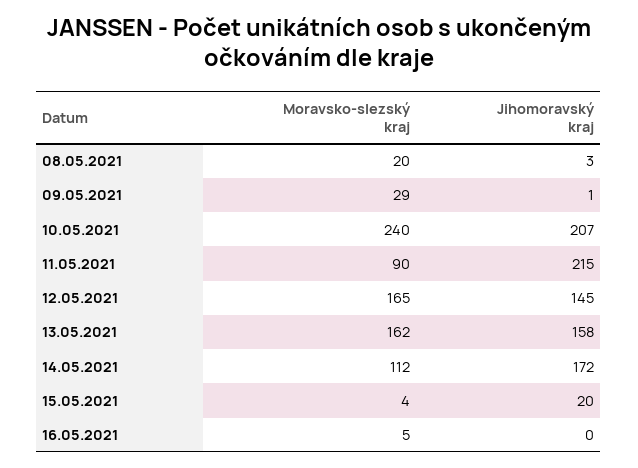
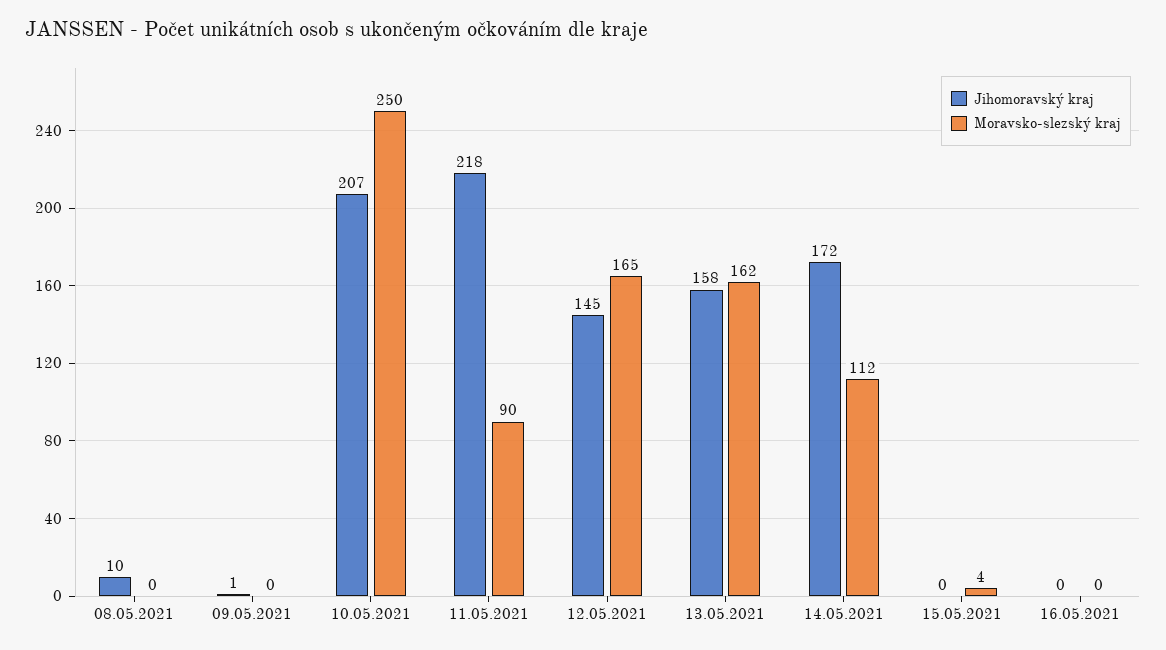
  {
    "Moravsko-slezský kraj": {
-     "08.05.2021": 20,
+     "08.05.2021": 0,
-     "09.05.2021": 29,
+     "09.05.2021": 0,
-     "10.05.2021": 240,
+     "10.05.2021": 250,
      "11.05.2021": 90,
      "12.05.2021": 165,
      "13.05.2021": 162,
      "14.05.2021": 112,
      "15.05.2021": 4,
-     "16.05.2021": 5
+     "16.05.2021": 0
    },
    "Jihomoravský kraj": {
-     "08.05.2021": 3,
+     "08.05.2021": 10,
      "09.05.2021": 1,
      "10.05.2021": 207,
-     "11.05.2021": 215,
+     "11.05.2021": 218,
      "12.05.2021": 145,
      "13.05.2021": 158,
      "14.05.2021": 172,
-     "15.05.2021": 20,
+     "15.05.2021": 0,
      "16.05.2021": 0
    }
  }

